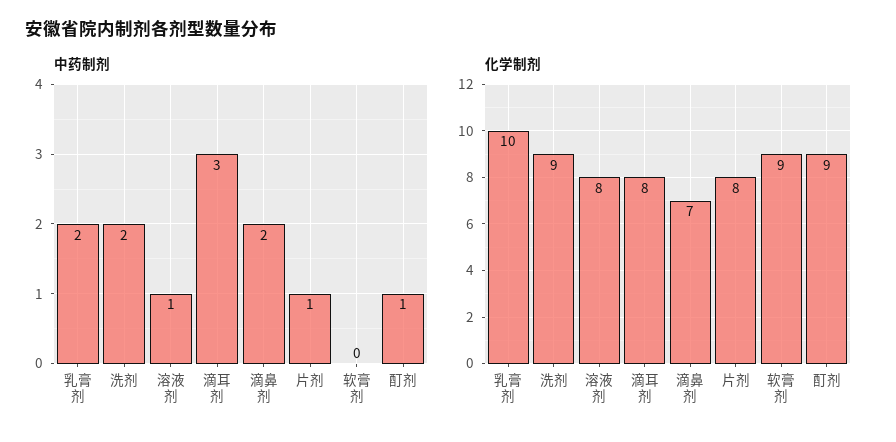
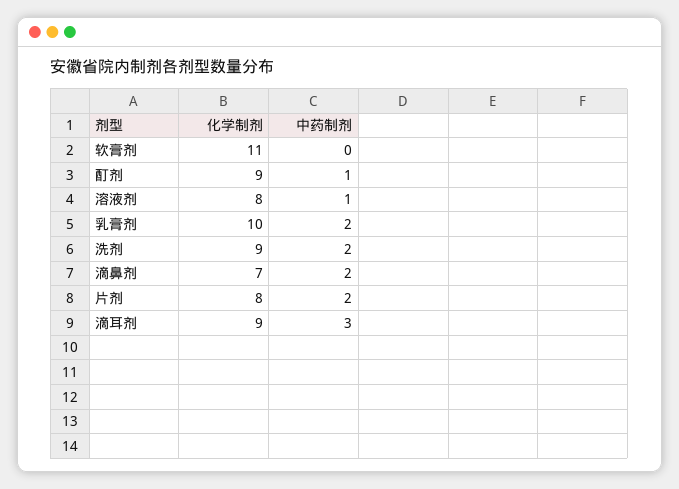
  {
    "中药制剂": {
      "乳膏剂": 2,
      "洗剂": 2,
      "溶液剂": 1,
      "滴耳剂": 3,
      "滴鼻剂": 2,
-     "片剂": 1,
+     "片剂": 2,
      "软膏剂": 0,
      "酊剂": 1
    },
    "化学制剂": {
      "乳膏剂": 10,
      "洗剂": 9,
      "溶液剂": 8,
-     "滴耳剂": 8,
+     "滴耳剂": 9,
      "滴鼻剂": 7,
      "片剂": 8,
-     "软膏剂": 9,
+     "软膏剂": 11,
      "酊剂": 9
    }
  }

